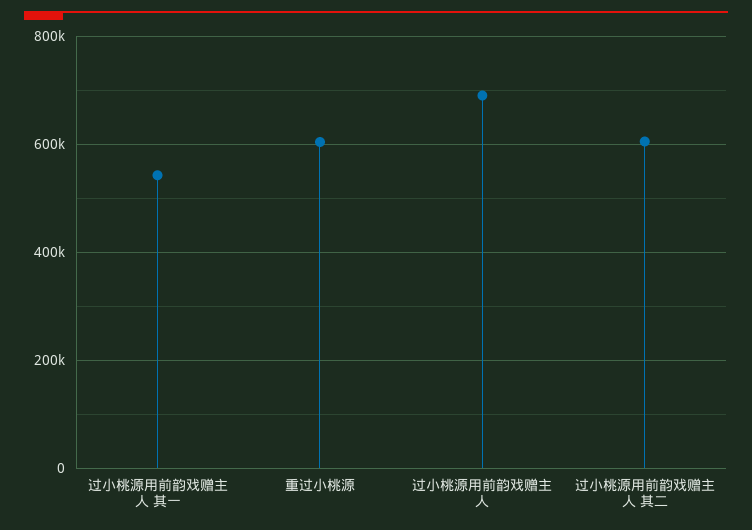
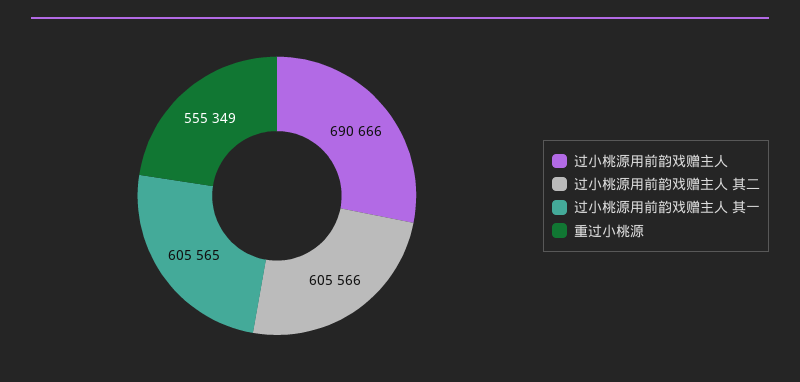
  {
-   "过小桃源用前韵戏赠主人 其一": 540000,
+   "过小桃源用前韵戏赠主人 其一": 605565,
-   "重过小桃源": 600000,
+   "重过小桃源": 555349,
    "过小桃源用前韵戏赠主人": 690666,
    "过小桃源用前韵戏赠主人 其二": 605566
  }

